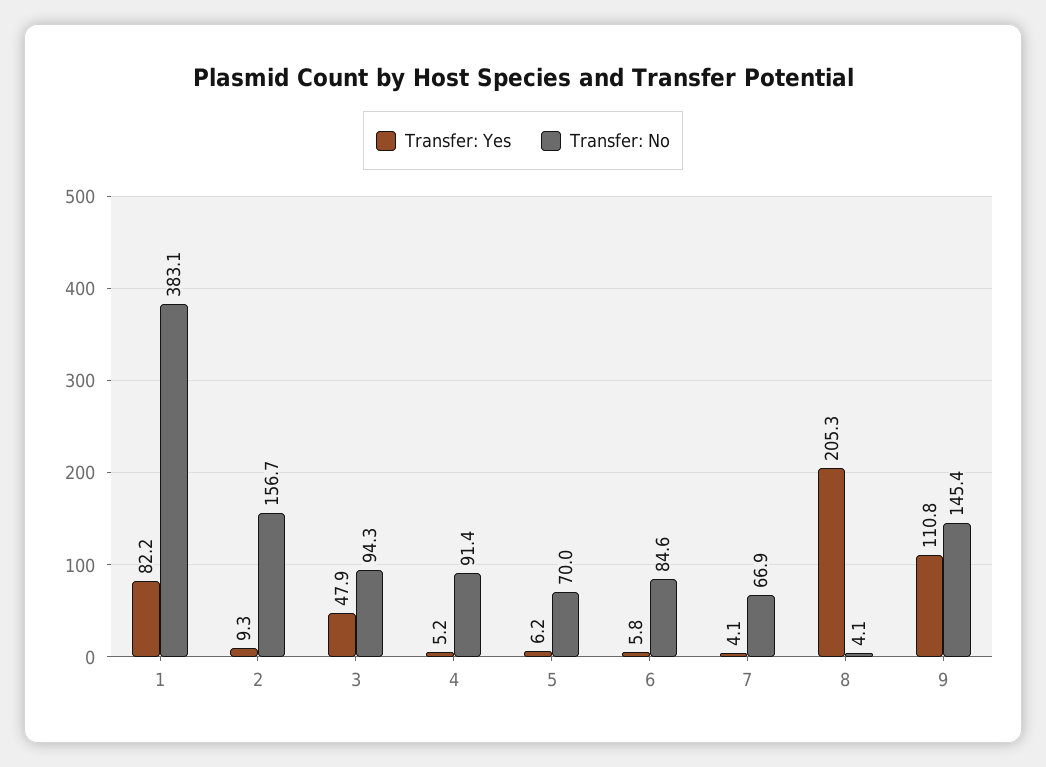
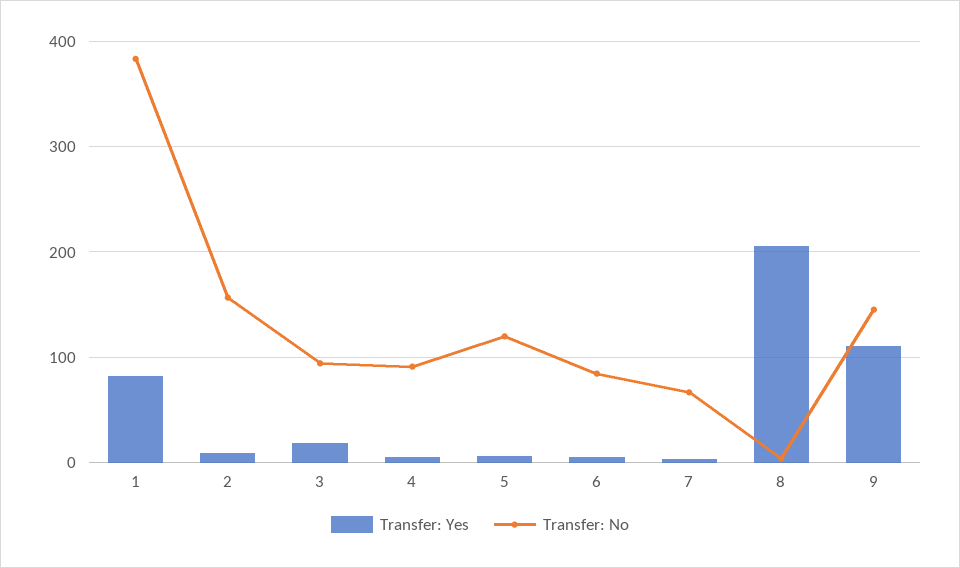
  {
    "Transfer: Yes": {
      "1": 82.2,
      "2": 9.3,
-     "3": 47.9,
+     "3": 20,
      "4": 5.2,
      "5": 6.2,
      "6": 5.8,
      "7": 4.1,
      "8": 205.3,
      "9": 110.8
    },
    "Transfer: No": {
      "1": 383.1,
      "2": 156.7,
      "3": 94.3,
      "4": 91.4,
-     "5": 70,
+     "5": 120,
      "6": 84.6,
      "7": 66.9,
      "8": 4.1,
      "9": 145.4
    }
  }

